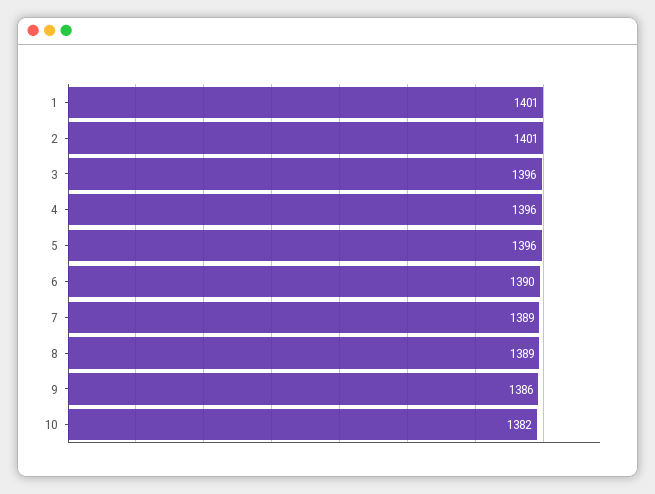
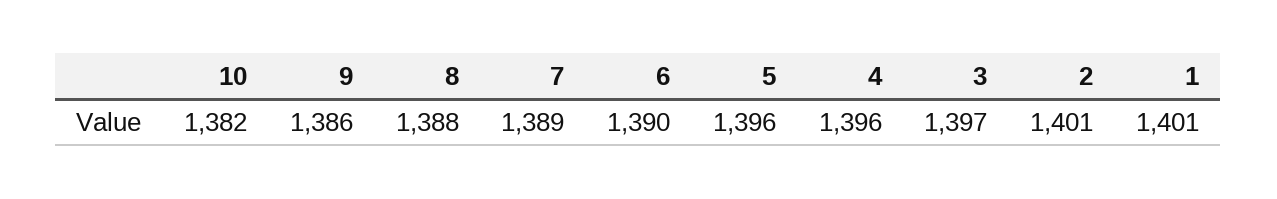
  {
    "1": 1401,
    "2": 1401,
-   "3": 1396,
+   "3": 1397,
    "4": 1396,
    "5": 1396,
    "6": 1390,
    "7": 1389,
-   "8": 1389,
+   "8": 1388,
    "9": 1386,
    "10": 1382
  }

